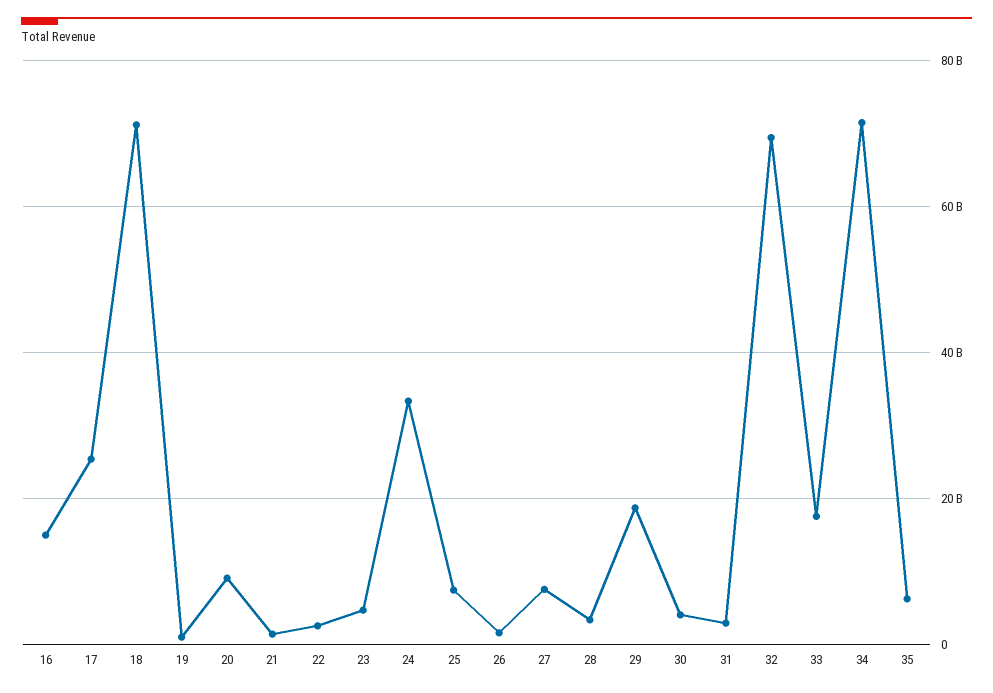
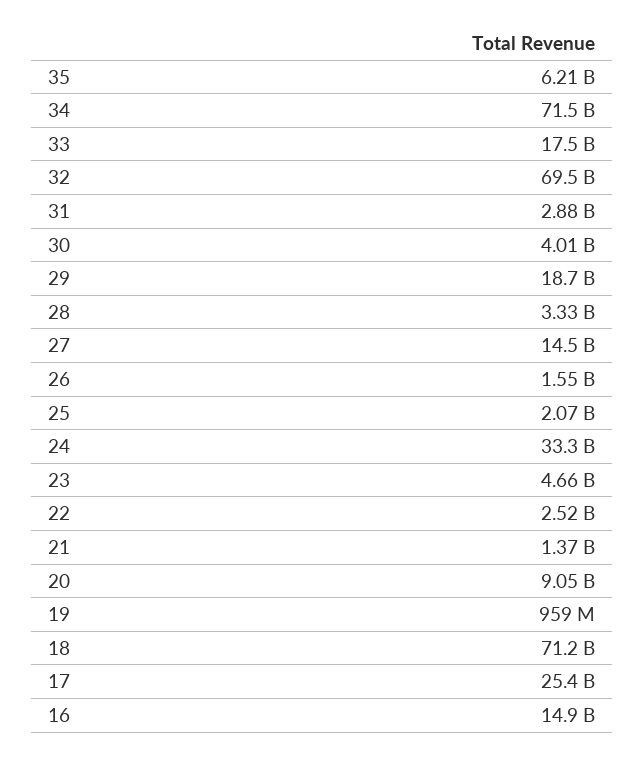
  {
    "16": 14900000000,
    "17": 25400000000,
    "18": 71200000000,
    "19": 959000000,
    "20": 9050000000,
    "21": 1370000000,
    "22": 2520000000,
    "23": 4660000000,
    "24": 33300000000,
-   "25": 8000000000,
+   "25": 2070000000,
    "26": 1550000000,
-   "27": 8000000000,
+   "27": 14500000000,
    "28": 3330000000,
    "29": 18700000000,
    "30": 4010000000,
    "31": 2880000000,
    "32": 69500000000,
    "33": 17500000000,
    "34": 71500000000,
    "35": 6210000000
  }

